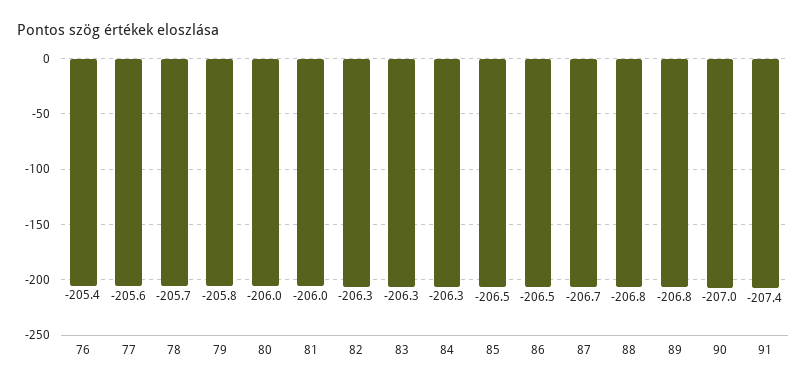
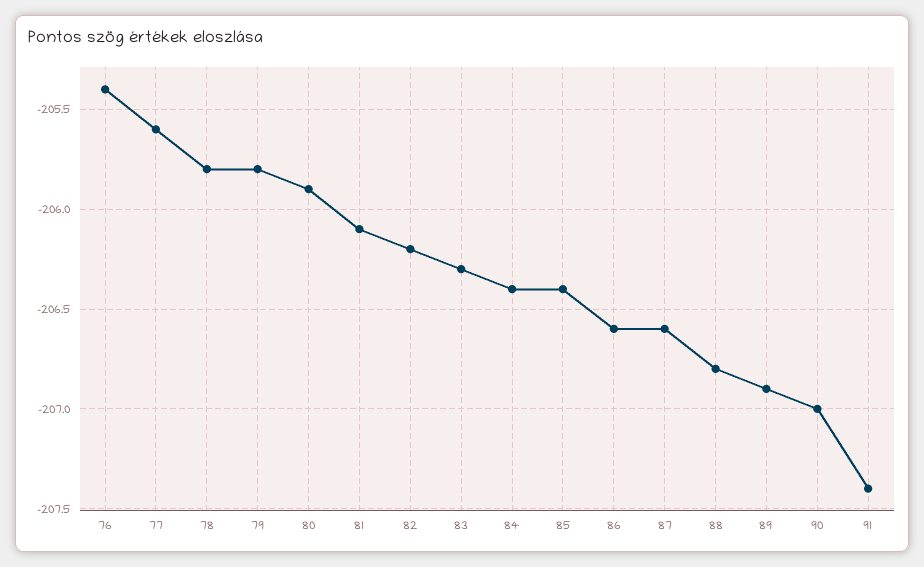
  {
    "76": -205.4,
    "77": -205.6,
-   "78": -205.7,
+   "78": -205.8,
    "79": -205.8,
-   "80": -206,
+   "80": -205.9,
-   "81": -206,
+   "81": -206.1,
-   "82": -206.3,
+   "82": -206.2,
    "83": -206.3,
-   "84": -206.3,
+   "84": -206.4,
-   "85": -206.5,
+   "85": -206.4,
-   "86": -206.5,
+   "86": -206.6,
-   "87": -206.7,
+   "87": -206.6,
    "88": -206.8,
-   "89": -206.8,
+   "89": -206.9,
    "90": -207,
    "91": -207.4
  }

